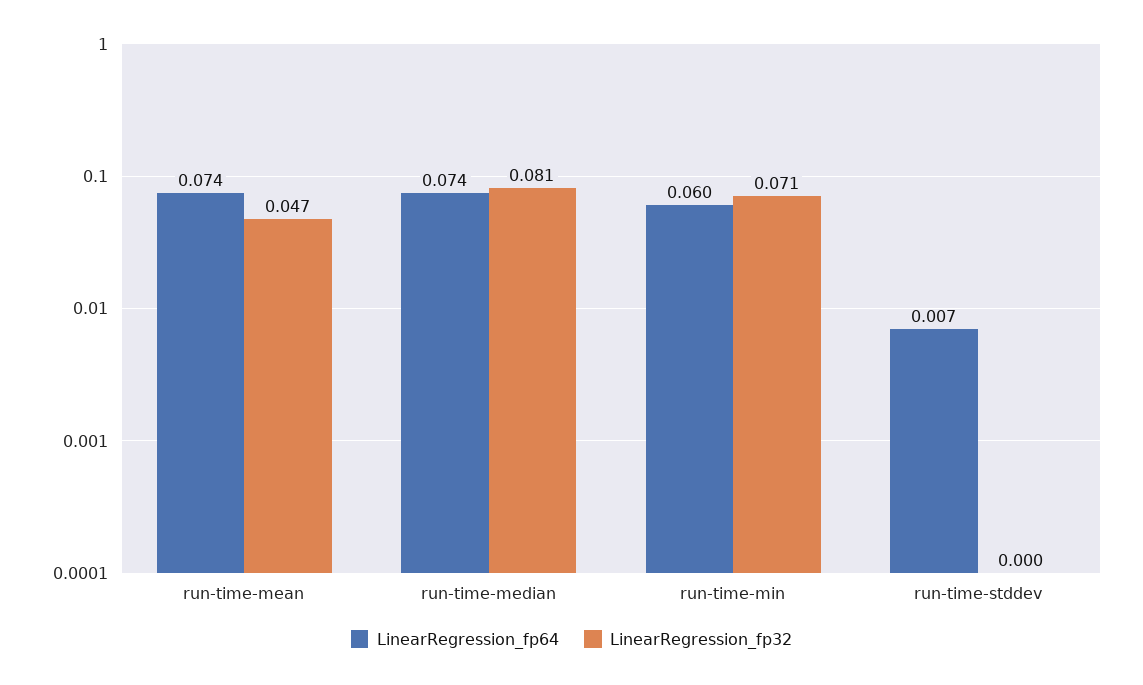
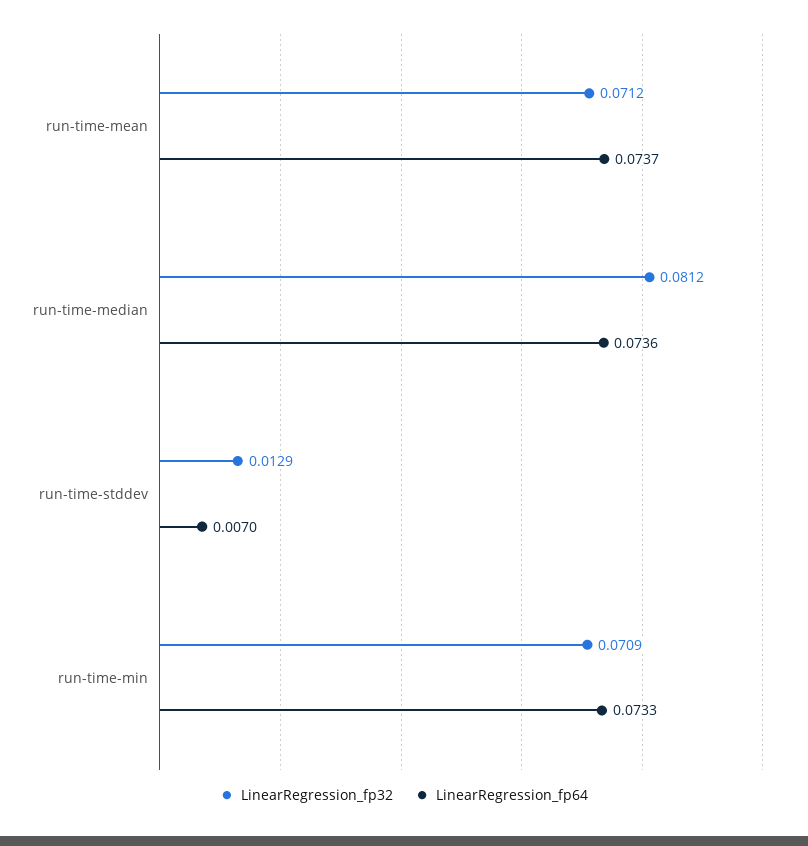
  {
    "LinearRegression_fp64": {
      "run-time-mean": 0.0737,
      "run-time-median": 0.0736,
-     "run-time-min": 0.06,
+     "run-time-min": 0.0733,
      "run-time-stddev": 0.007
    },
    "LinearRegression_fp32": {
-     "run-time-mean": 0.047,
+     "run-time-mean": 0.0712,
      "run-time-median": 0.0812,
      "run-time-min": 0.0709,
-     "run-time-stddev": 0
+     "run-time-stddev": 0.0129
    }
  }

